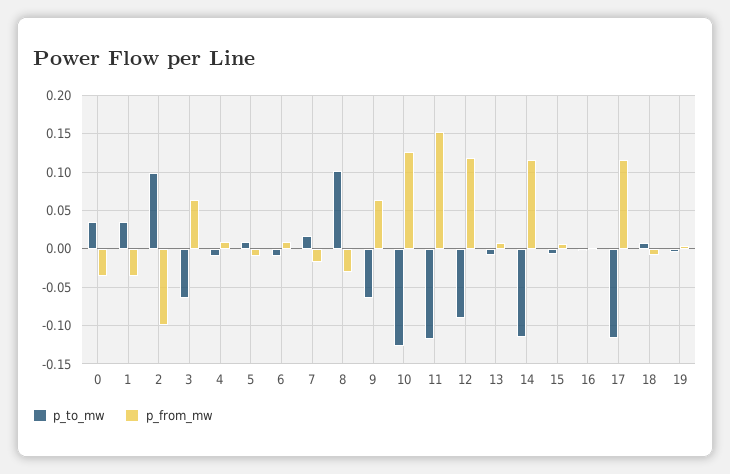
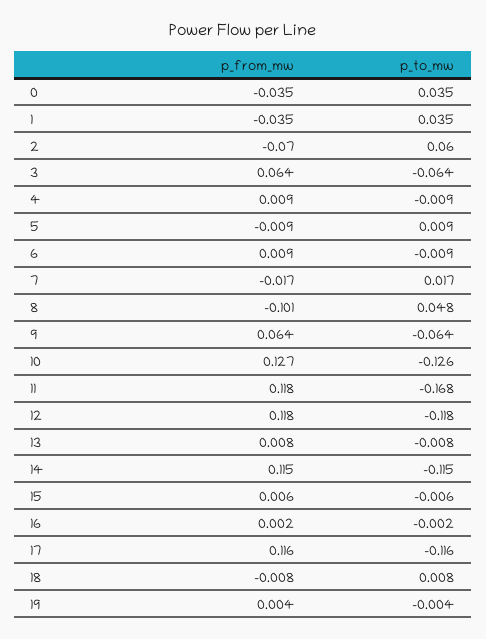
  {
    "p_to_mw": {
      "0": 0.035,
      "1": 0.035,
-     "2": 0.1,
+     "2": 0.06,
      "3": -0.064,
      "4": -0.009,
      "5": 0.009,
      "6": -0.009,
      "7": 0.017,
-     "8": 0.1,
+     "8": 0.048,
      "9": -0.064,
      "10": -0.126,
-     "11": -0.12,
+     "11": -0.168,
-     "12": -0.09,
+     "12": -0.118,
      "13": -0.008,
      "14": -0.115,
      "15": -0.006,
      "16": -0.002,
      "17": -0.116,
      "18": 0.008,
      "19": -0.004
    },
    "p_from_mw": {
      "0": -0.035,
      "1": -0.035,
-     "2": -0.1,
+     "2": -0.07,
      "3": 0.064,
      "4": 0.009,
      "5": -0.009,
      "6": 0.009,
      "7": -0.017,
-     "8": -0.03,
+     "8": -0.101,
      "9": 0.064,
      "10": 0.127,
-     "11": 0.15,
+     "11": 0.118,
      "12": 0.118,
      "13": 0.008,
      "14": 0.115,
      "15": 0.006,
      "16": 0.002,
      "17": 0.116,
      "18": -0.008,
      "19": 0.004
    }
  }

